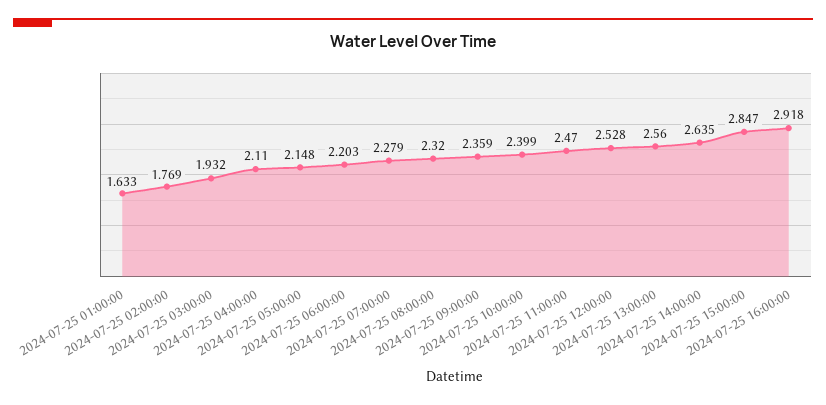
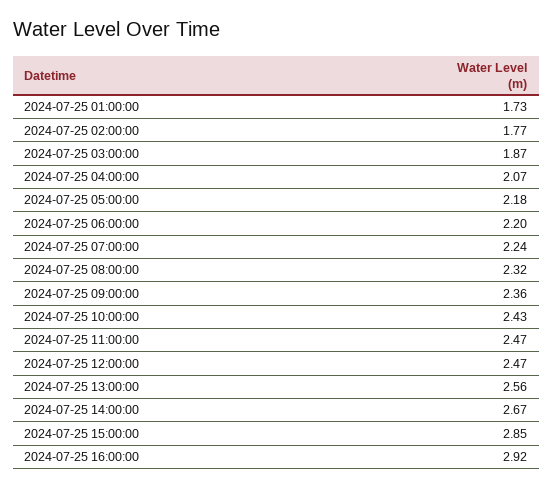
  {
-   "2024-07-25 01:00:00": 1.633,
+   "2024-07-25 01:00:00": 1.73,
    "2024-07-25 02:00:00": 1.769,
-   "2024-07-25 03:00:00": 1.932,
+   "2024-07-25 03:00:00": 1.87,
-   "2024-07-25 04:00:00": 2.11,
+   "2024-07-25 04:00:00": 2.07,
-   "2024-07-25 05:00:00": 2.148,
+   "2024-07-25 05:00:00": 2.18,
    "2024-07-25 06:00:00": 2.203,
-   "2024-07-25 07:00:00": 2.279,
+   "2024-07-25 07:00:00": 2.24,
    "2024-07-25 08:00:00": 2.32,
    "2024-07-25 09:00:00": 2.359,
-   "2024-07-25 10:00:00": 2.399,
+   "2024-07-25 10:00:00": 2.43,
    "2024-07-25 11:00:00": 2.47,
-   "2024-07-25 12:00:00": 2.528,
+   "2024-07-25 12:00:00": 2.47,
    "2024-07-25 13:00:00": 2.56,
-   "2024-07-25 14:00:00": 2.635,
+   "2024-07-25 14:00:00": 2.67,
    "2024-07-25 15:00:00": 2.847,
    "2024-07-25 16:00:00": 2.918
  }

